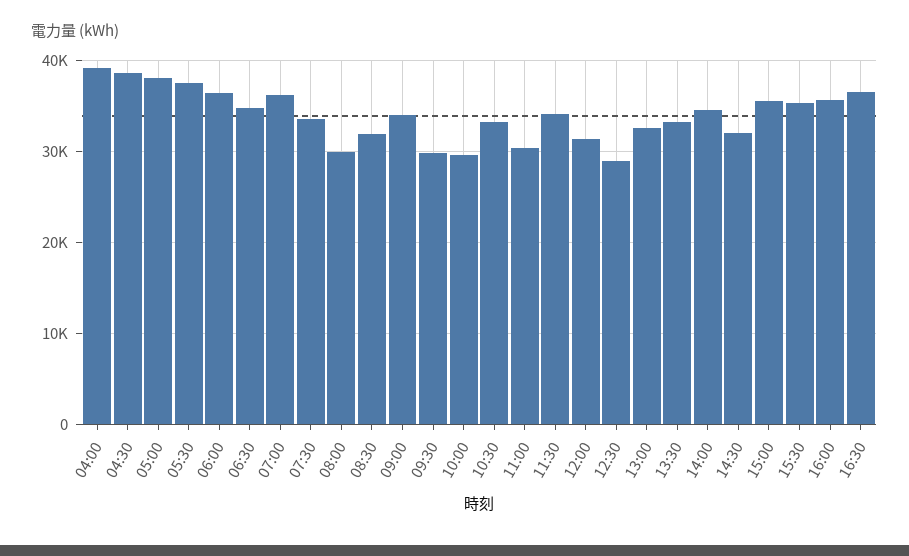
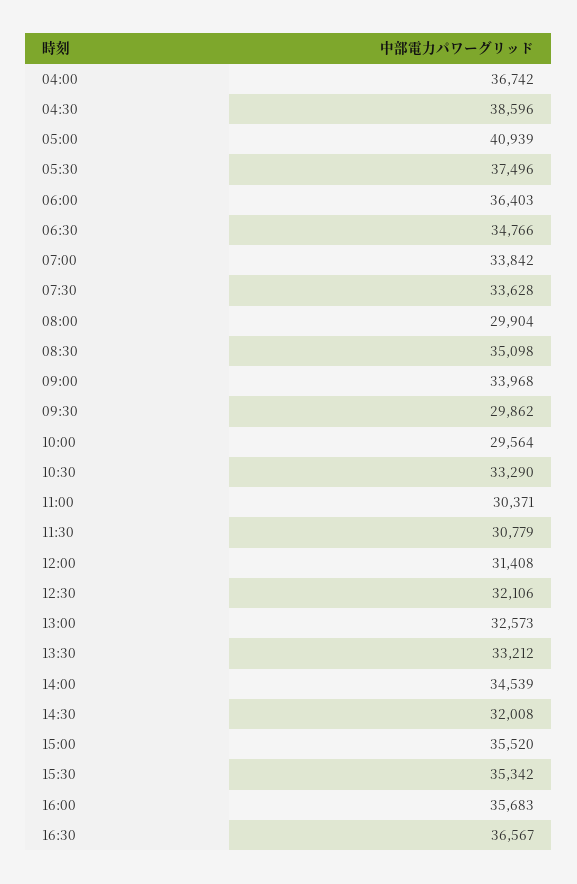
  {
-   "04:00": 39000,
+   "04:00": 36742,
    "04:30": 38596,
-   "05:00": 38000,
+   "05:00": 40939,
    "05:30": 37496,
    "06:00": 36403,
    "06:30": 34766,
-   "07:00": 36000,
+   "07:00": 33842,
    "07:30": 33628,
    "08:00": 29904,
-   "08:30": 32000,
+   "08:30": 35098,
    "09:00": 33968,
    "09:30": 29862,
    "10:00": 29564,
    "10:30": 33290,
    "11:00": 30371,
-   "11:30": 34000,
+   "11:30": 30779,
    "12:00": 31408,
-   "12:30": 29000,
+   "12:30": 32106,
    "13:00": 32573,
    "13:30": 33212,
    "14:00": 34539,
    "14:30": 32008,
    "15:00": 35520,
    "15:30": 35342,
    "16:00": 35683,
    "16:30": 36567
  }

